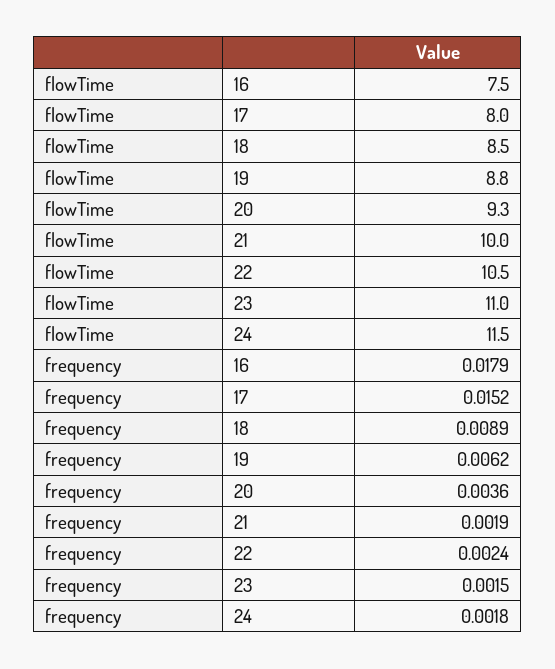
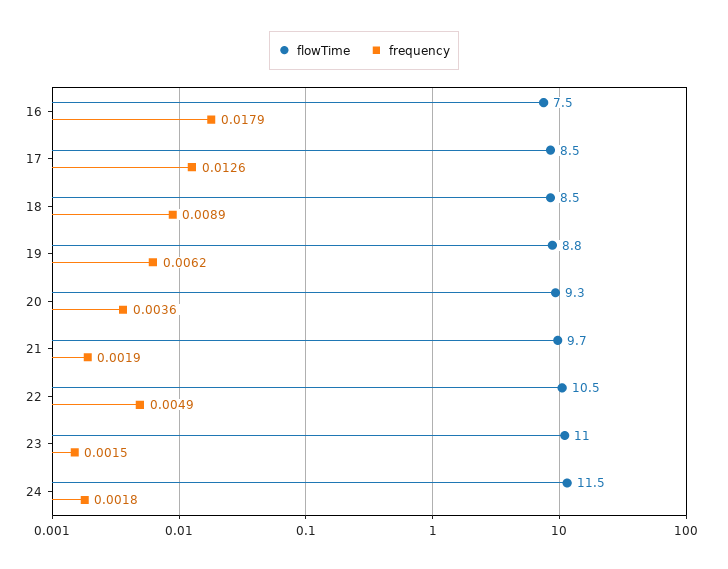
  {
    "flowTime": {
      "16": 7.5,
-     "17": 8,
+     "17": 8.5,
      "18": 8.5,
      "19": 8.8,
      "20": 9.3,
-     "21": 10,
+     "21": 9.7,
      "22": 10.5,
      "23": 11,
      "24": 11.5
    },
    "frequency": {
      "16": 0.0179,
-     "17": 0.0152,
+     "17": 0.0126,
      "18": 0.0089,
      "19": 0.0062,
      "20": 0.0036,
      "21": 0.0019,
-     "22": 0.0024,
+     "22": 0.0049,
      "23": 0.0015,
      "24": 0.0018
    }
  }

